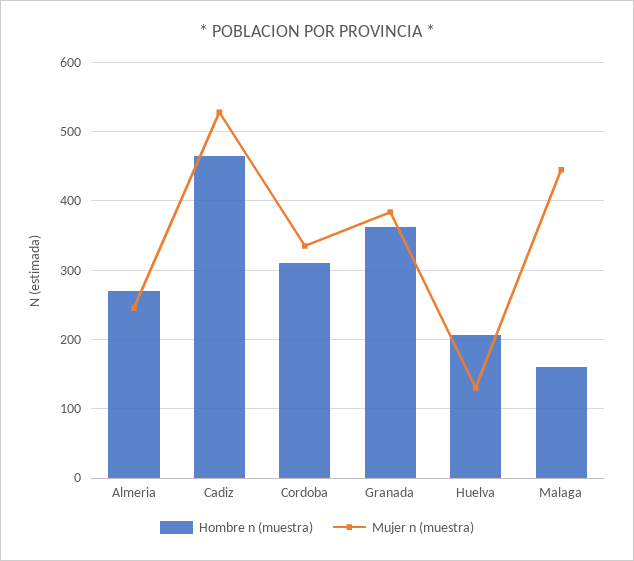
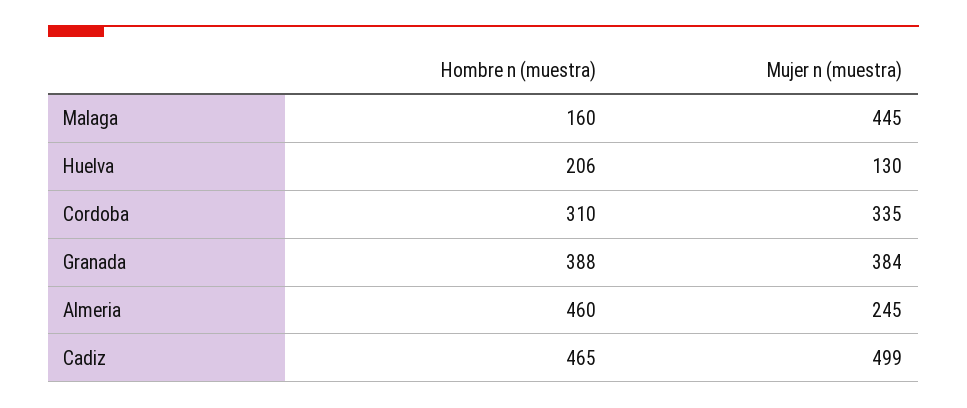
  {
    "Hombre n (muestra)": {
-     "Almeria": 270,
+     "Almeria": 460,
      "Cadiz": 465,
      "Cordoba": 310,
-     "Granada": 360,
+     "Granada": 388,
      "Huelva": 206,
      "Malaga": 160
    },
    "Mujer n (muestra)": {
      "Almeria": 245,
-     "Cadiz": 530,
+     "Cadiz": 499,
      "Cordoba": 335,
      "Granada": 384,
      "Huelva": 130,
      "Malaga": 445
    }
  }

